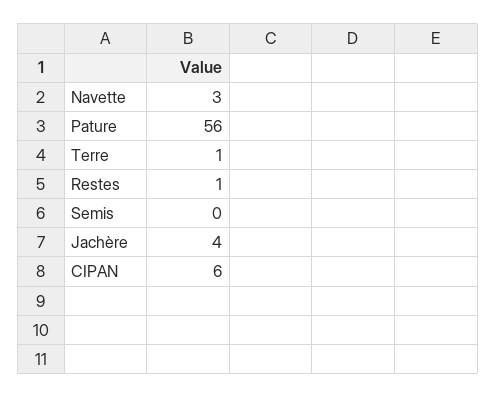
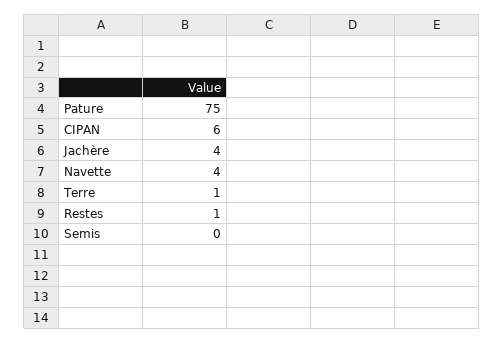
  {
-   "Navette": 3,
+   "Navette": 4,
-   "Pature": 56,
+   "Pature": 75,
    "Terre": 1,
    "Restes": 1,
    "Semis": 0,
    "Jachère": 4,
    "CIPAN": 6
  }

